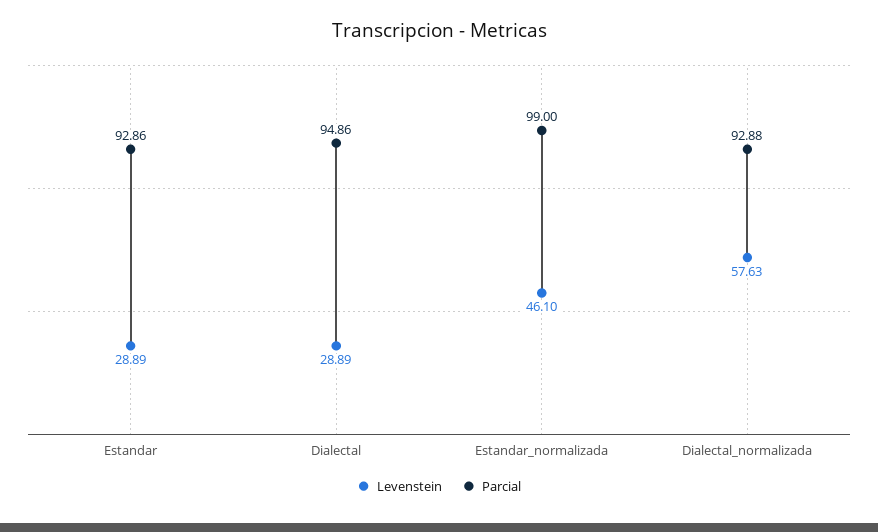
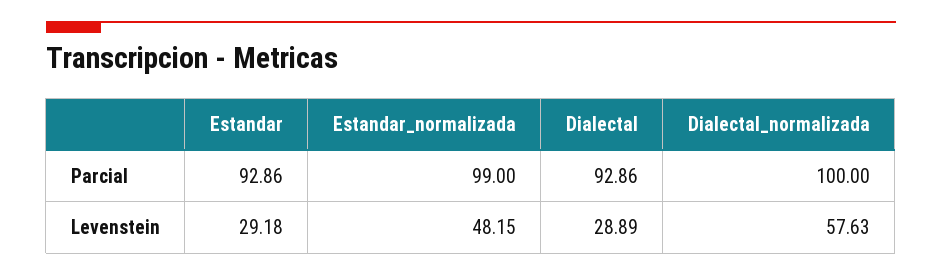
  {
    "Levenstein": {
-     "Estandar": 28.89,
+     "Estandar": 29.18,
      "Dialectal": 28.89,
-     "Estandar_normalizada": 46.1,
+     "Estandar_normalizada": 48.15,
      "Dialectal_normalizada": 57.63
    },
    "Parcial": {
      "Estandar": 92.86,
-     "Dialectal": 94.86,
+     "Dialectal": 92.86,
      "Estandar_normalizada": 99,
-     "Dialectal_normalizada": 92.88
+     "Dialectal_normalizada": 100
    }
  }

